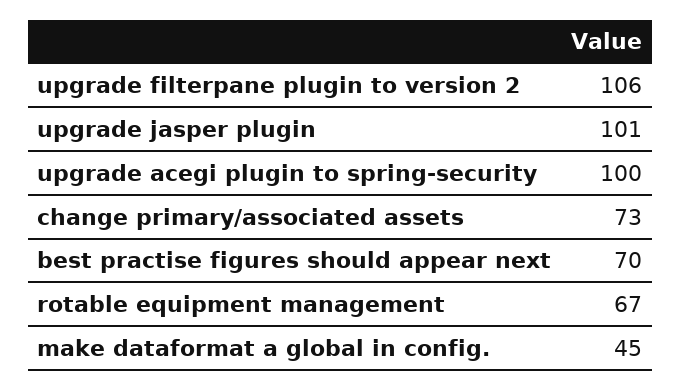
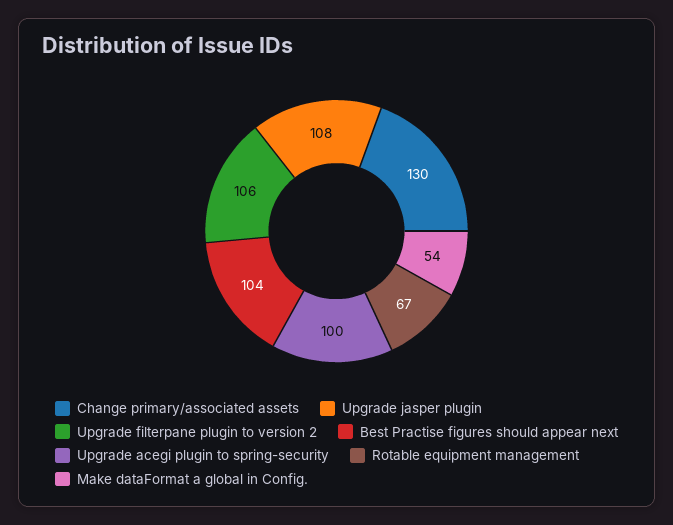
  {
    "upgrade filterpane plugin to version 2": 106,
-   "upgrade jasper plugin": 101,
+   "upgrade jasper plugin": 108,
    "upgrade acegi plugin to spring-security": 100,
-   "change primary/associated assets": 73,
+   "change primary/associated assets": 130,
-   "best practise figures should appear next": 70,
+   "best practise figures should appear next": 104,
    "rotable equipment management": 67,
-   "make dataformat a global in config.": 45
+   "make dataformat a global in config.": 54
  }

